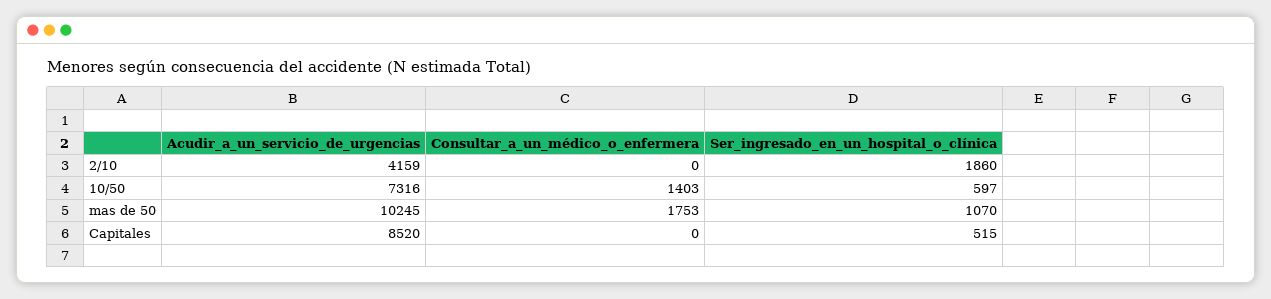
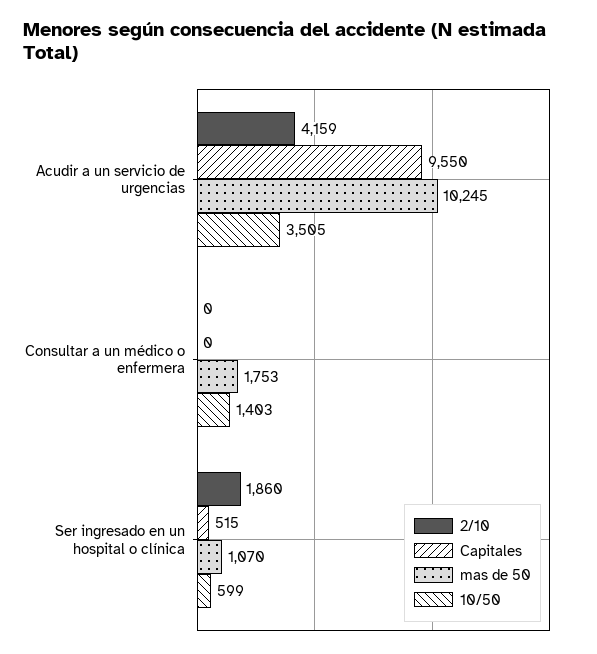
  {
    "2/10": {
      "Acudir_a_un_servicio_de_urgencias": 4159,
      "Consultar_a_un_médico_o_enfermera": 0,
      "Ser_ingresado_en_un_hospital_o_clínica": 1860
    },
    "10/50": {
-     "Acudir_a_un_servicio_de_urgencias": 7316,
+     "Acudir_a_un_servicio_de_urgencias": 3505,
      "Consultar_a_un_médico_o_enfermera": 1403,
-     "Ser_ingresado_en_un_hospital_o_clínica": 597
+     "Ser_ingresado_en_un_hospital_o_clínica": 599
    },
    "mas de 50": {
      "Acudir_a_un_servicio_de_urgencias": 10245,
      "Consultar_a_un_médico_o_enfermera": 1753,
      "Ser_ingresado_en_un_hospital_o_clínica": 1070
    },
    "Capitales": {
-     "Acudir_a_un_servicio_de_urgencias": 8520,
+     "Acudir_a_un_servicio_de_urgencias": 9550,
      "Consultar_a_un_médico_o_enfermera": 0,
      "Ser_ingresado_en_un_hospital_o_clínica": 515
    }
  }

